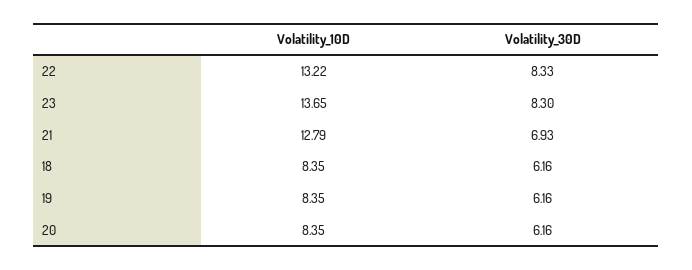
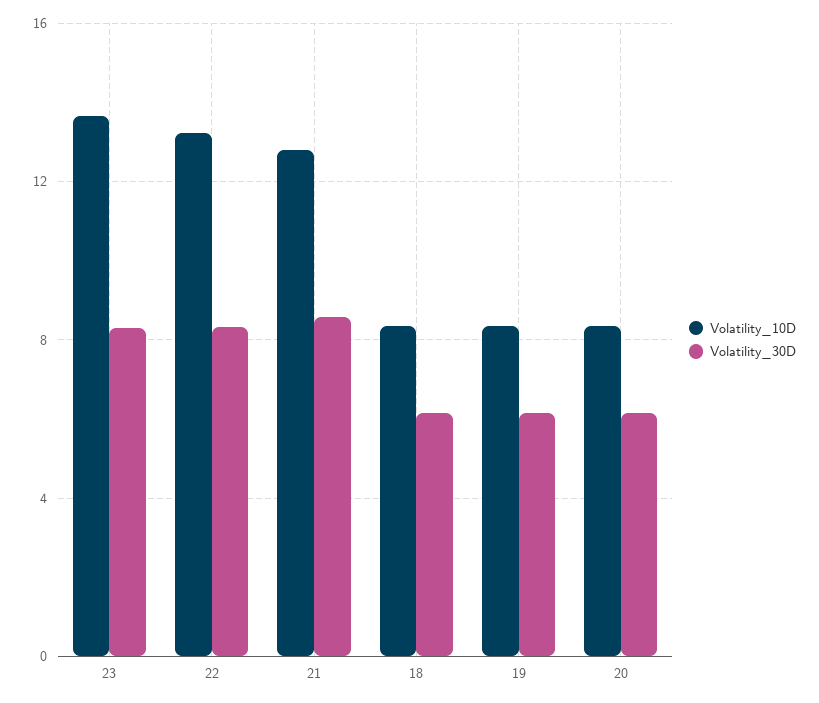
  {
    "Volatility_10D": {
      "22": 13.22,
      "23": 13.65,
      "21": 12.79,
      "18": 8.35,
      "19": 8.35,
      "20": 8.35
    },
    "Volatility_30D": {
      "22": 8.33,
      "23": 8.3,
-     "21": 6.93,
+     "21": 8.5,
      "18": 6.16,
      "19": 6.16,
      "20": 6.16
    }
  }

